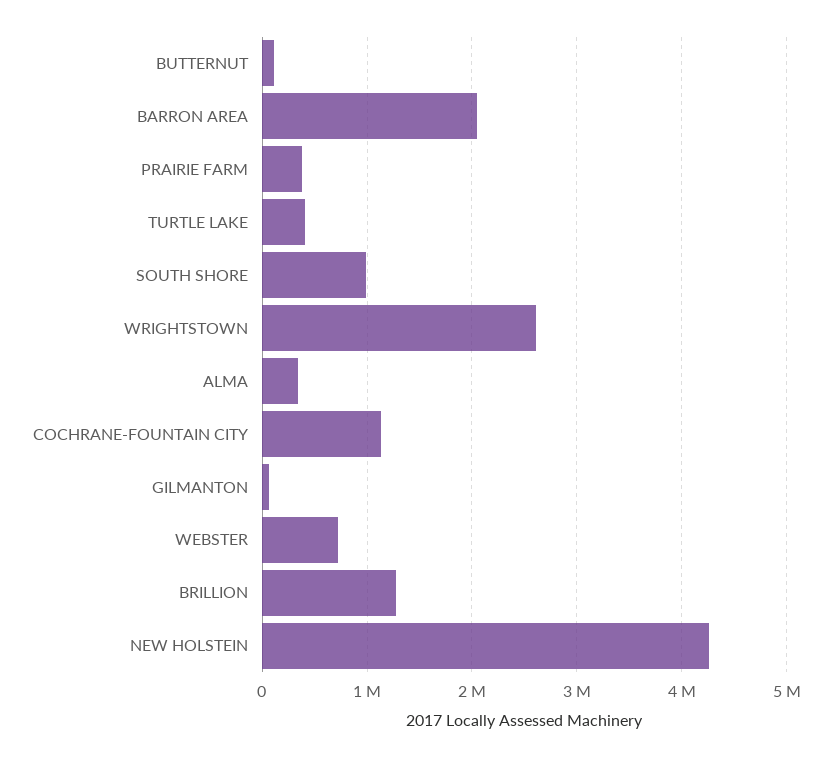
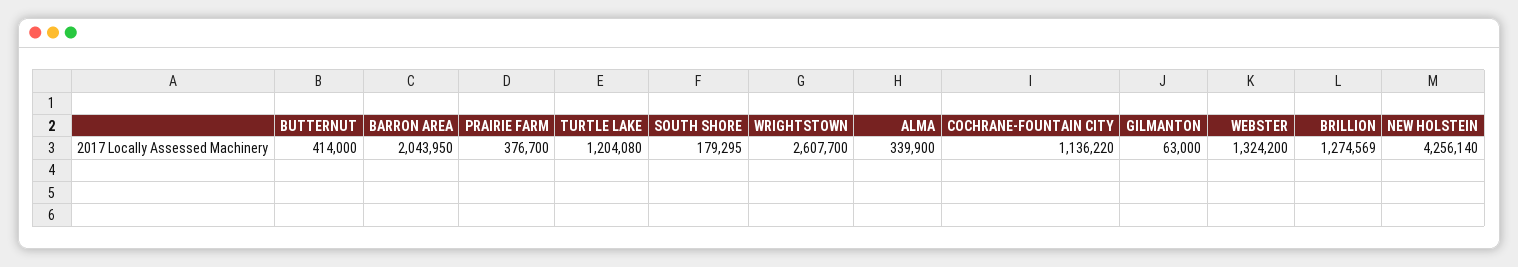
  {
-   "BUTTERNUT": 100000,
+   "BUTTERNUT": 414000,
    "BARRON AREA": 2043950,
    "PRAIRIE FARM": 376700,
-   "TURTLE LAKE": 400000,
+   "TURTLE LAKE": 1204080,
-   "SOUTH SHORE": 1000000,
+   "SOUTH SHORE": 179295,
    "WRIGHTSTOWN": 2607700,
    "ALMA": 339900,
    "COCHRANE-FOUNTAIN CITY": 1136220,
    "GILMANTON": 63000,
-   "WEBSTER": 700000,
+   "WEBSTER": 1324200,
    "BRILLION": 1274569,
    "NEW HOLSTEIN": 4256140
  }

